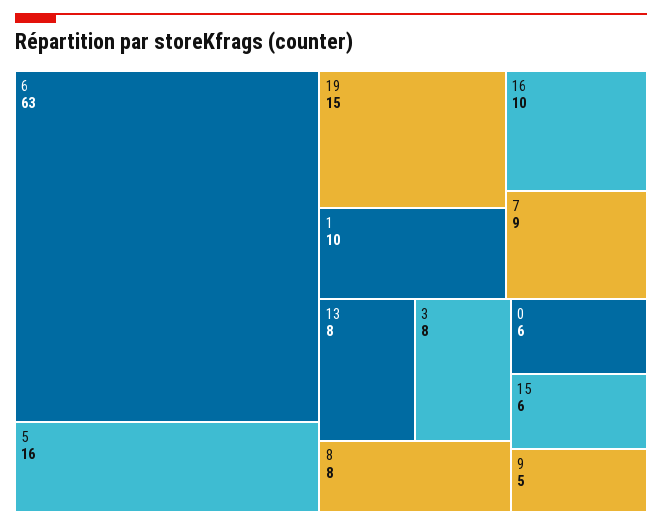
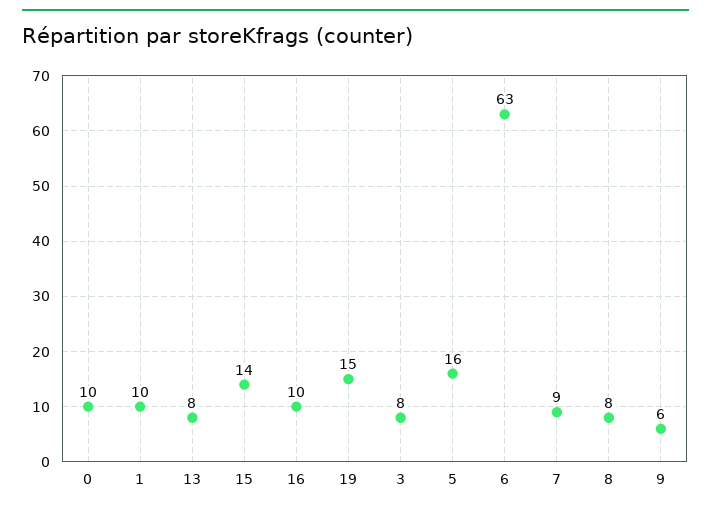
  {
    "6": 63,
    "5": 16,
    "19": 15,
    "1": 10,
    "16": 10,
    "7": 9,
    "13": 8,
    "3": 8,
    "8": 8,
-   "0": 6,
+   "0": 10,
-   "15": 6,
+   "15": 14,
-   "9": 5
+   "9": 6
  }

